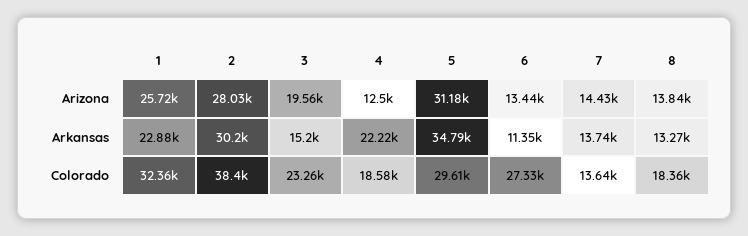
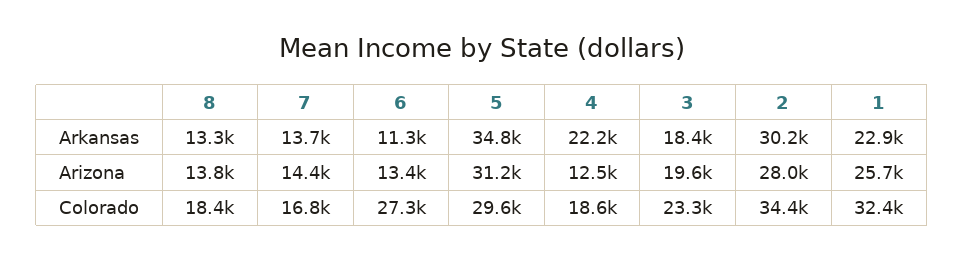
  {
    "1": {
      "Arizona": 25720,
      "Arkansas": 22880,
      "Colorado": 32360
    },
    "2": {
      "Arizona": 28030,
      "Arkansas": 30200,
-     "Colorado": 38400
+     "Colorado": 34400
    },
    "3": {
      "Arizona": 19560,
-     "Arkansas": 15200,
+     "Arkansas": 18400,
      "Colorado": 23260
    },
    "4": {
      "Arizona": 12500,
      "Arkansas": 22220,
      "Colorado": 18580
    },
    "5": {
      "Arizona": 31180,
      "Arkansas": 34790,
      "Colorado": 29610
    },
    "6": {
      "Arizona": 13440,
      "Arkansas": 11350,
      "Colorado": 27330
    },
    "7": {
      "Arizona": 14430,
      "Arkansas": 13740,
-     "Colorado": 13640
+     "Colorado": 16800
    },
    "8": {
      "Arizona": 13840,
      "Arkansas": 13270,
      "Colorado": 18360
    }
  }

